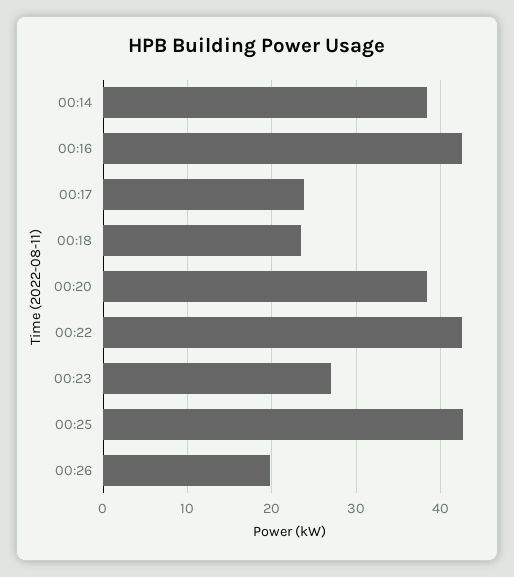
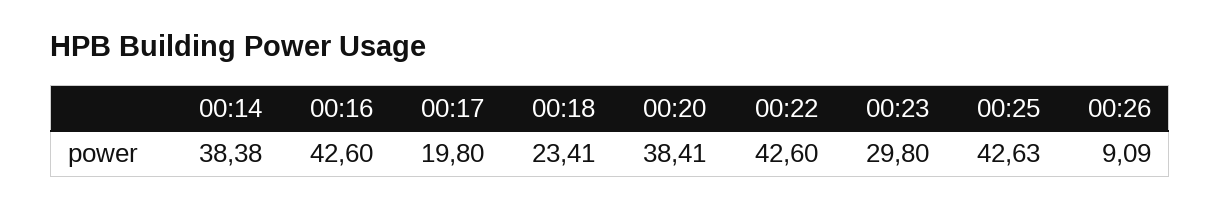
  {
    "00:14": 38.38,
    "00:16": 42.6,
-   "00:17": 24,
+   "00:17": 19.8,
    "00:18": 23.41,
    "00:20": 38.41,
    "00:22": 42.6,
-   "00:23": 27,
+   "00:23": 29.8,
    "00:25": 42.63,
-   "00:26": 20
+   "00:26": 9.09
  }

